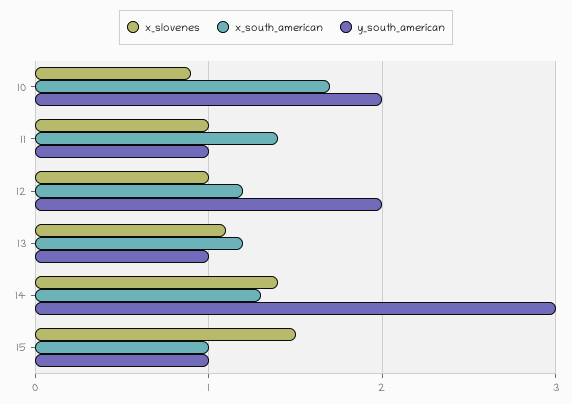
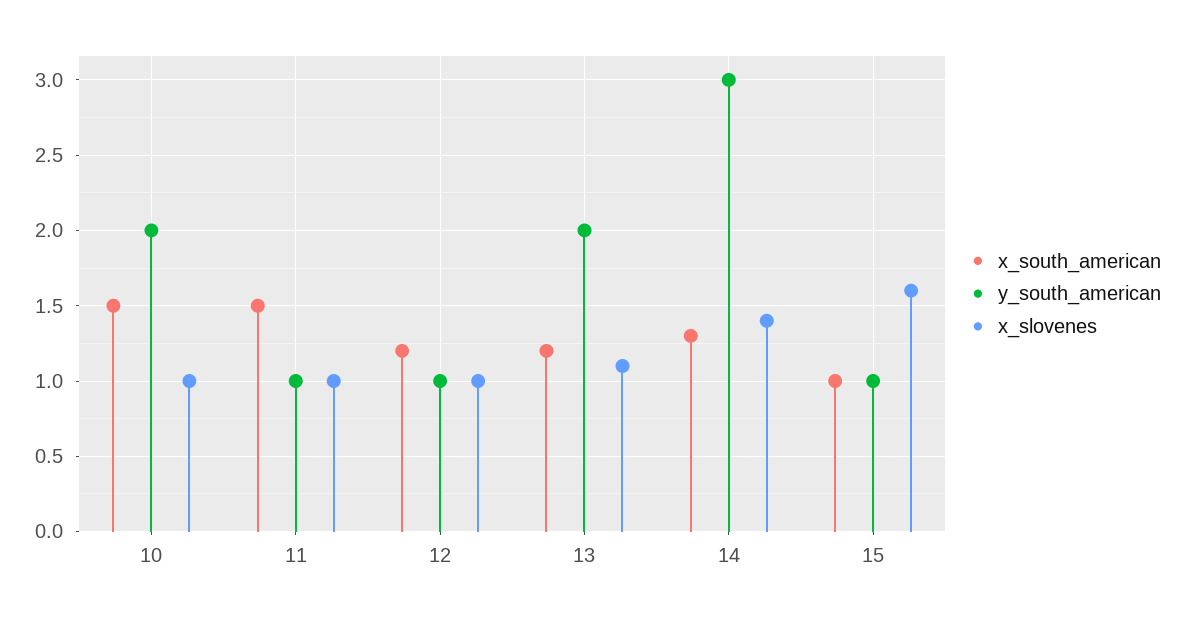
  {
    "x_slovenes": {
-     "10": 0.9,
+     "10": 1,
      "11": 1,
      "12": 1,
      "13": 1.1,
      "14": 1.4,
-     "15": 1.5
+     "15": 1.6
    },
    "x_south_american": {
-     "10": 1.7,
+     "10": 1.5,
-     "11": 1.4,
+     "11": 1.5,
      "12": 1.2,
      "13": 1.2,
      "14": 1.3,
      "15": 1
    },
    "y_south_american": {
      "10": 2,
      "11": 1,
-     "12": 2,
+     "12": 1,
-     "13": 1,
+     "13": 2,
      "14": 3,
      "15": 1
    }
  }

